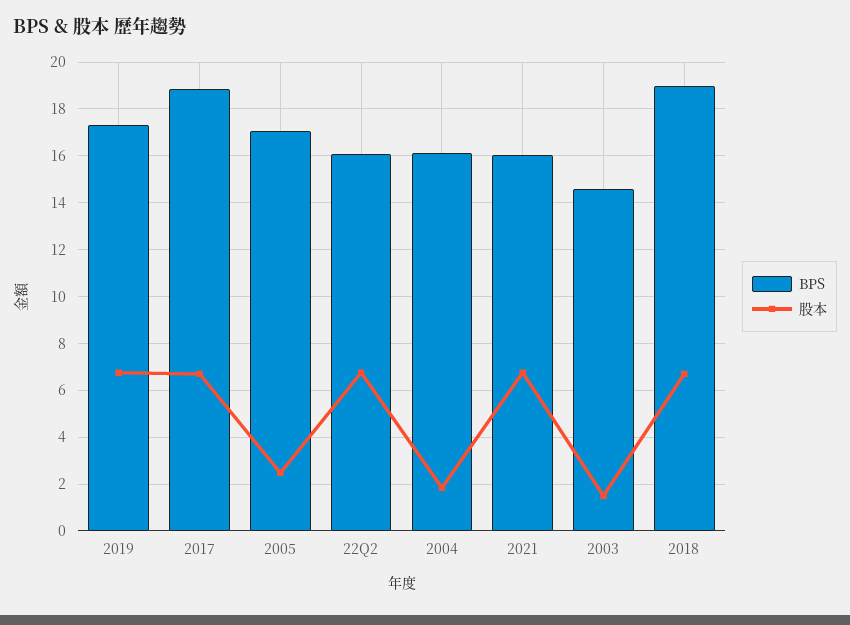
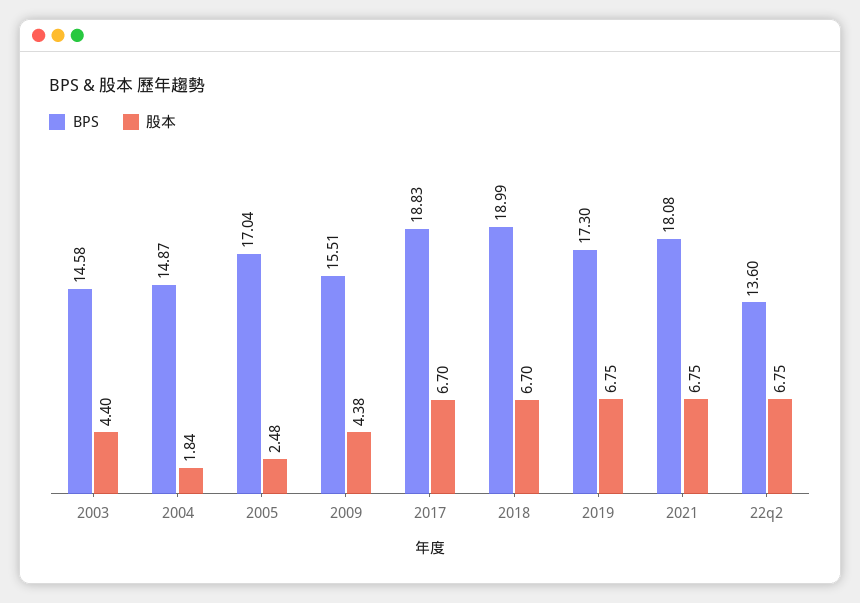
  {
    "BPS": {
      "2019": 17.3,
      "2017": 18.83,
      "2005": 17.04,
-     "22Q2": 16,
+     "22Q2": 13.6,
-     "2004": 16,
+     "2004": 14.87,
-     "2021": 16,
+     "2021": 18.08,
      "2003": 14.58,
-     "2018": 18.99
+     "2018": 18.99,
+     "2009": 15.51
    },
    "股本": {
      "2019": 6.75,
      "2017": 6.7,
      "2005": 2.48,
      "22Q2": 6.75,
      "2004": 1.84,
      "2021": 6.75,
-     "2003": 1.5,
+     "2003": 4.4,
-     "2018": 6.7
+     "2018": 6.7,
+     "2009": 4.38
    }
  }

